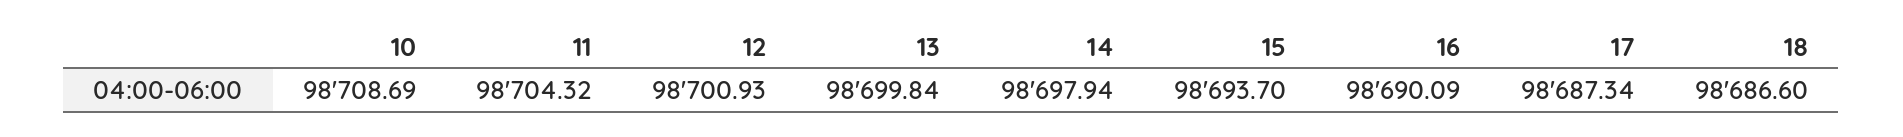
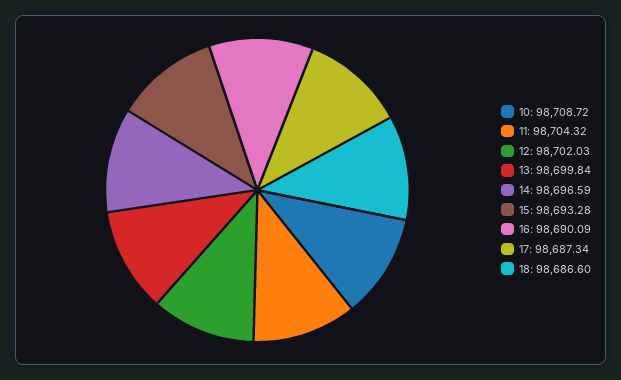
  {
-   "10": 98708.69,
+   "10": 98708.72,
    "11": 98704.32,
-   "12": 98700.93,
+   "12": 98702.03,
    "13": 98699.84,
-   "14": 98697.94,
+   "14": 98696.59,
-   "15": 98693.7,
+   "15": 98693.28,
    "16": 98690.09,
    "17": 98687.34,
    "18": 98686.6
  }

